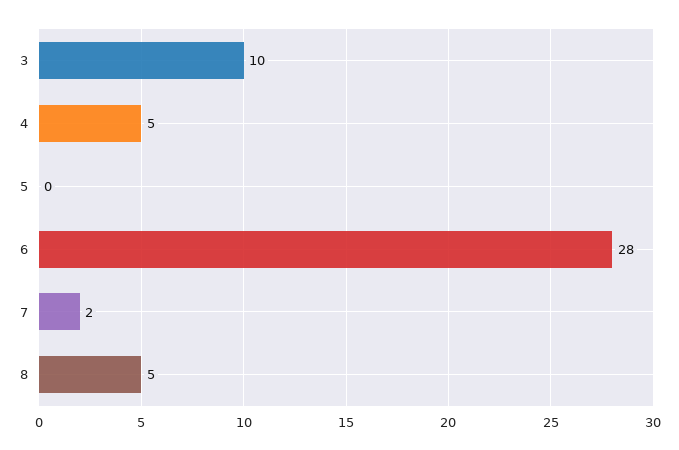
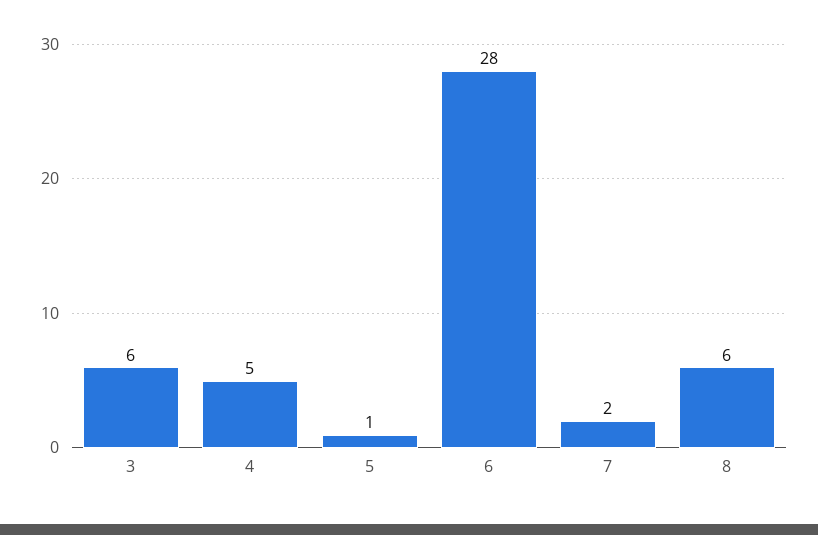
  {
-   "3": 10,
+   "3": 6,
    "4": 5,
-   "5": 0,
+   "5": 1,
    "6": 28,
    "7": 2,
-   "8": 5
+   "8": 6
  }

